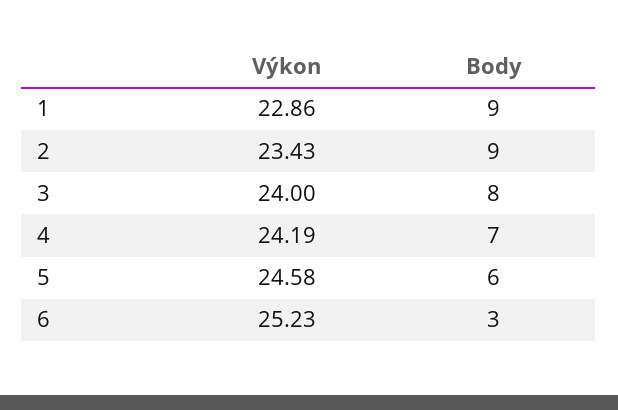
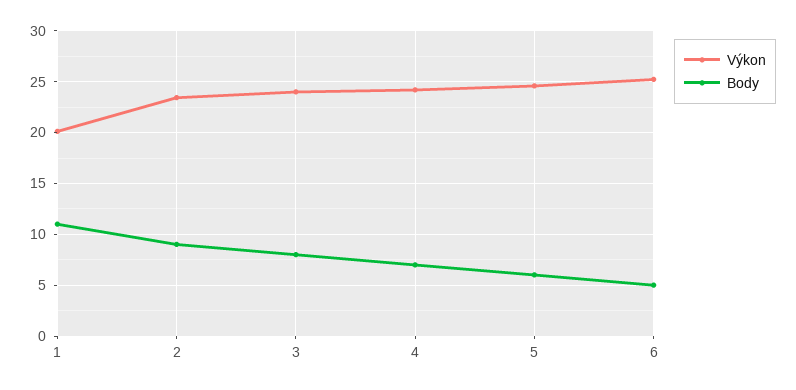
  {
    "Výkon": {
-     "1": 22.86,
+     "1": 20,
      "2": 23.43,
      "3": 24,
      "4": 24.19,
      "5": 24.58,
      "6": 25.23
    },
    "Body": {
-     "1": 9,
+     "1": 11,
      "2": 9,
      "3": 8,
      "4": 7,
      "5": 6,
-     "6": 3
+     "6": 5
    }
  }

